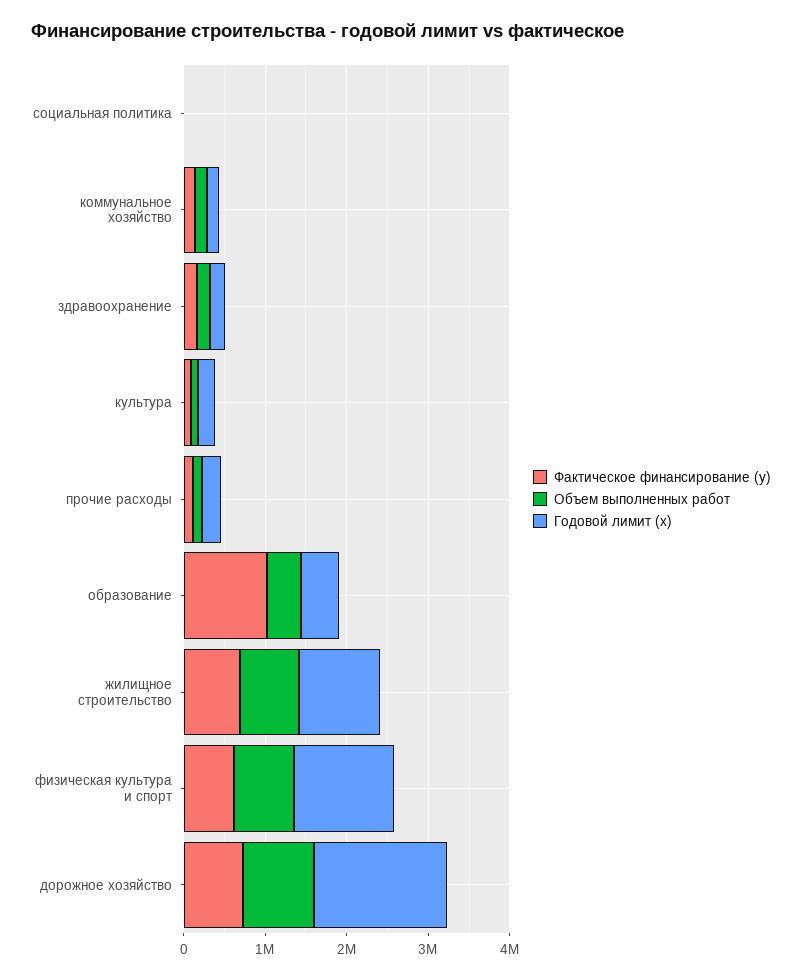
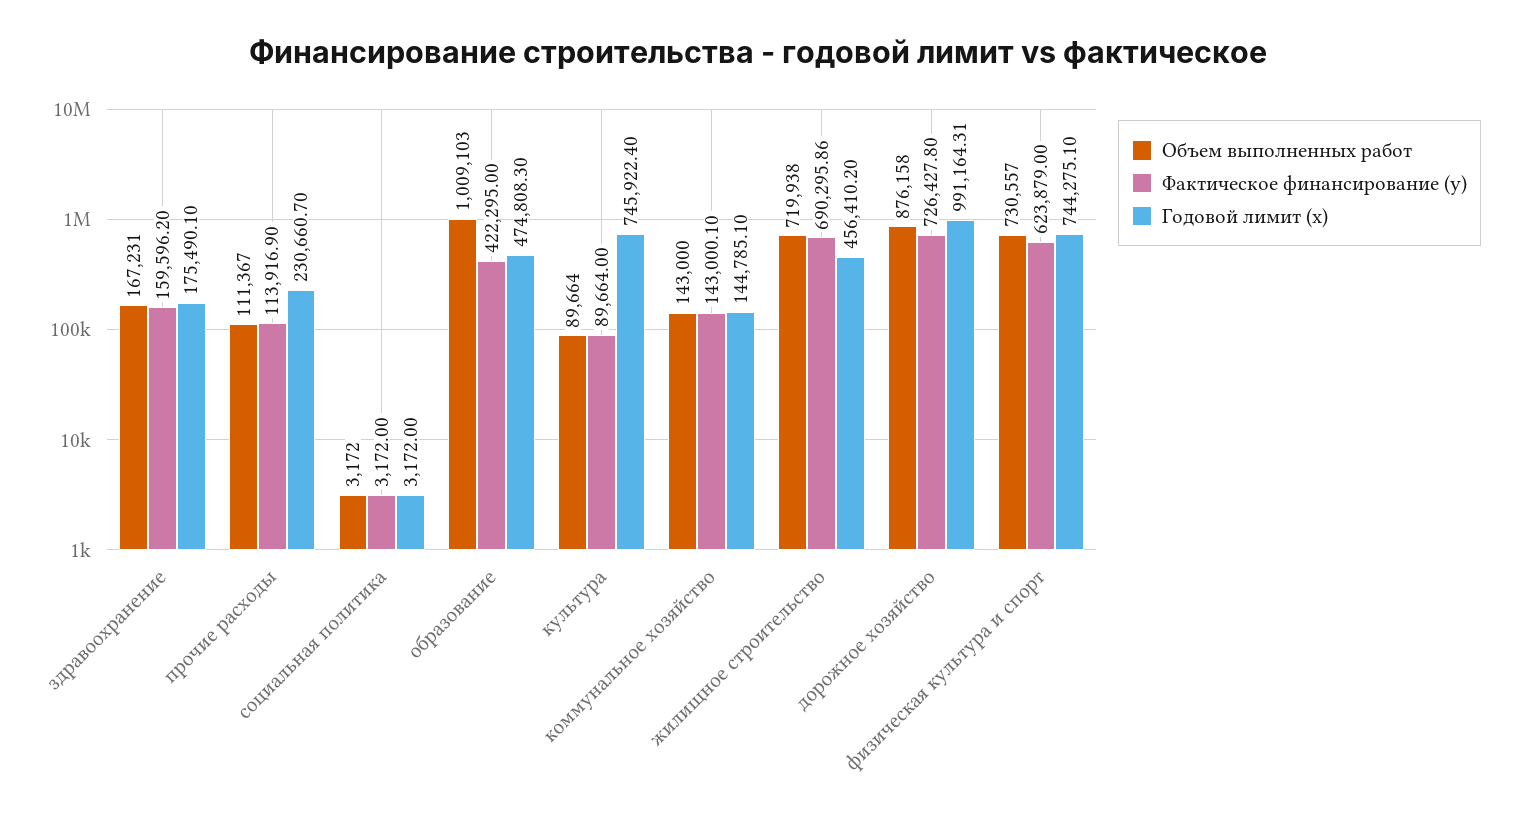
  {
    "Фактическое финансирование (y)": {
      "социальная политика": 3172,
      "коммунальное хозяйство": 143000.1,
      "здравоохранение": 159596.2,
      "культура": 89664,
      "прочие расходы": 113916.9,
-     "образование": 1000000,
+     "образование": 422295,
      "жилищное строительство": 690295.86,
      "физическая культура и спорт": 623879,
      "дорожное хозяйство": 726427.8
    },
    "Объем выполненных работ": {
      "социальная политика": 3172,
      "коммунальное хозяйство": 143000,
      "здравоохранение": 167231,
      "культура": 89664,
      "прочие расходы": 111367,
-     "образование": 400000,
+     "образование": 1009103,
      "жилищное строительство": 719938,
      "физическая культура и спорт": 730557,
      "дорожное хозяйство": 876158
    },
    "Годовой лимит (x)": {
      "социальная политика": 3172,
      "коммунальное хозяйство": 144785.1,
      "здравоохранение": 175490.1,
-     "культура": 200000,
+     "культура": 745922.4,
      "прочие расходы": 230660.7,
      "образование": 474808.3,
-     "жилищное строительство": 1000000,
+     "жилищное строительство": 456410.2,
-     "физическая культура и спорт": 1200000,
+     "физическая культура и спорт": 744275.1,
-     "дорожное хозяйство": 1600000
+     "дорожное хозяйство": 991164.31
    }
  }

